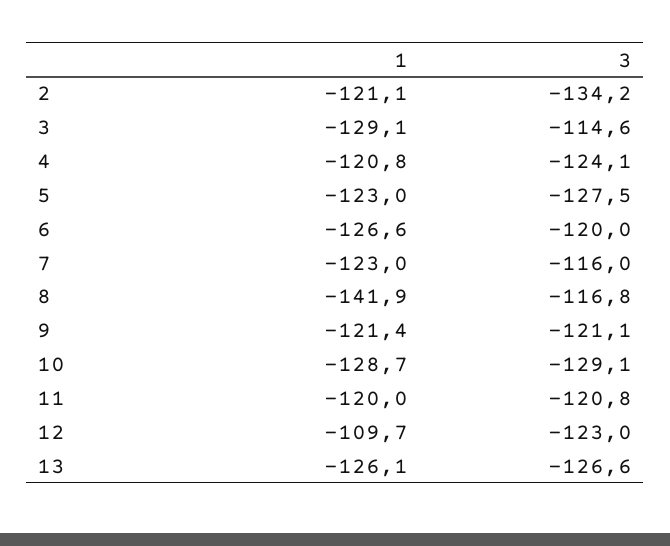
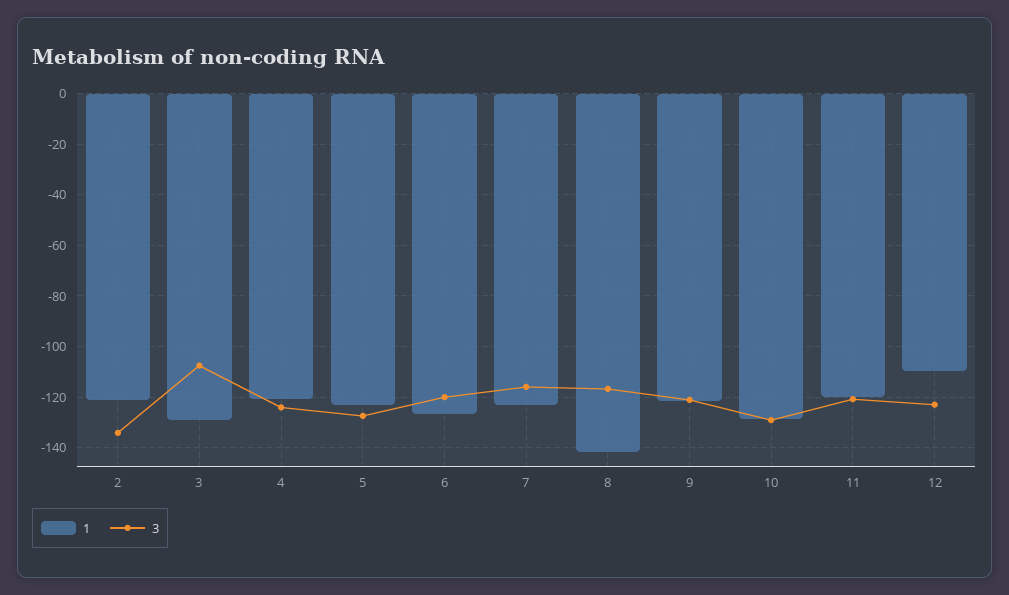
  {
    "1": {
      "2": -121.1,
      "3": -129.1,
      "4": -120.8,
      "5": -123,
      "6": -126.6,
      "7": -123,
      "8": -141.9,
      "9": -121.4,
      "10": -128.7,
      "11": -120,
-     "12": -109.7,
+     "12": -109.7
-     "13": -126.1
    },
    "3": {
      "2": -134.2,
-     "3": -114.6,
+     "3": -107.5,
      "4": -124.1,
      "5": -127.5,
      "6": -120,
      "7": -116,
      "8": -116.8,
      "9": -121.1,
      "10": -129.1,
      "11": -120.8,
-     "12": -123,
+     "12": -123
-     "13": -126.6
    }
  }

